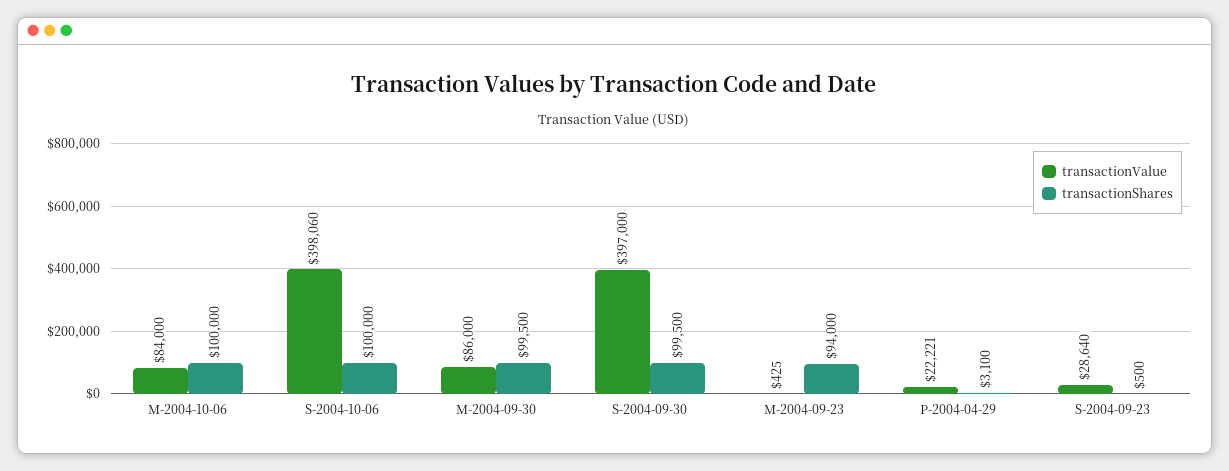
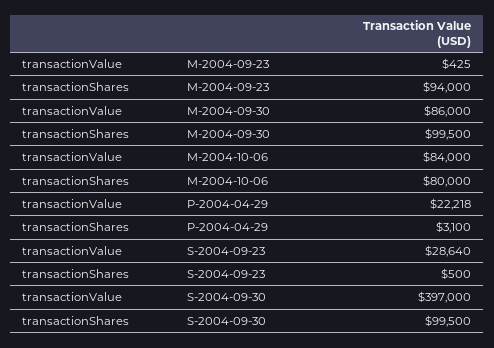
  {
    "transactionValue": {
      "M-2004-10-06": 84000,
-     "S-2004-10-06": 398060,
      "M-2004-09-30": 86000,
      "S-2004-09-30": 397000,
      "M-2004-09-23": 425,
-     "P-2004-04-29": 22221,
+     "P-2004-04-29": 22218,
      "S-2004-09-23": 28640
    },
    "transactionShares": {
-     "M-2004-10-06": 100000,
+     "M-2004-10-06": 80000,
-     "S-2004-10-06": 100000,
      "M-2004-09-30": 99500,
      "S-2004-09-30": 99500,
      "M-2004-09-23": 94000,
      "P-2004-04-29": 3100,
      "S-2004-09-23": 500
    }
  }

